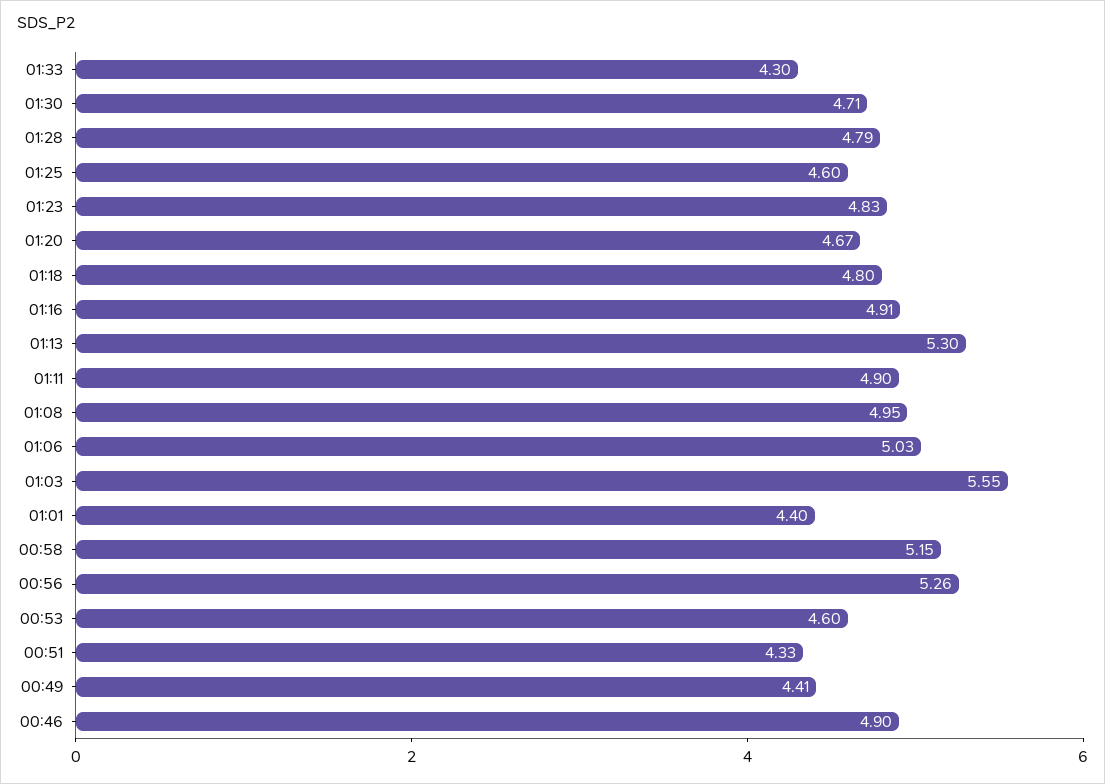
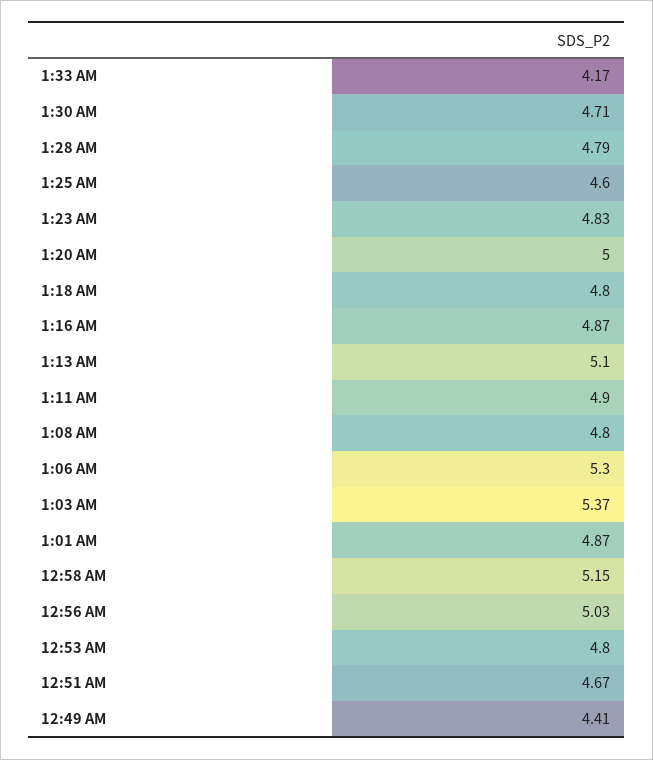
  {
-   "01:33": 4.3,
+   "01:33": 4.17,
    "01:30": 4.71,
    "01:28": 4.79,
    "01:25": 4.6,
    "01:23": 4.83,
-   "01:20": 4.67,
+   "01:20": 5,
    "01:18": 4.8,
-   "01:16": 4.91,
+   "01:16": 4.87,
-   "01:13": 5.3,
+   "01:13": 5.1,
    "01:11": 4.9,
-   "01:08": 4.95,
+   "01:08": 4.8,
-   "01:06": 5.03,
+   "01:06": 5.3,
-   "01:03": 5.55,
+   "01:03": 5.37,
-   "01:01": 4.4,
+   "01:01": 4.87,
    "00:58": 5.15,
-   "00:56": 5.26,
+   "00:56": 5.03,
-   "00:53": 4.6,
+   "00:53": 4.8,
-   "00:51": 4.33,
+   "00:51": 4.67,
-   "00:49": 4.41,
+   "00:49": 4.41
-   "00:46": 4.9
  }

